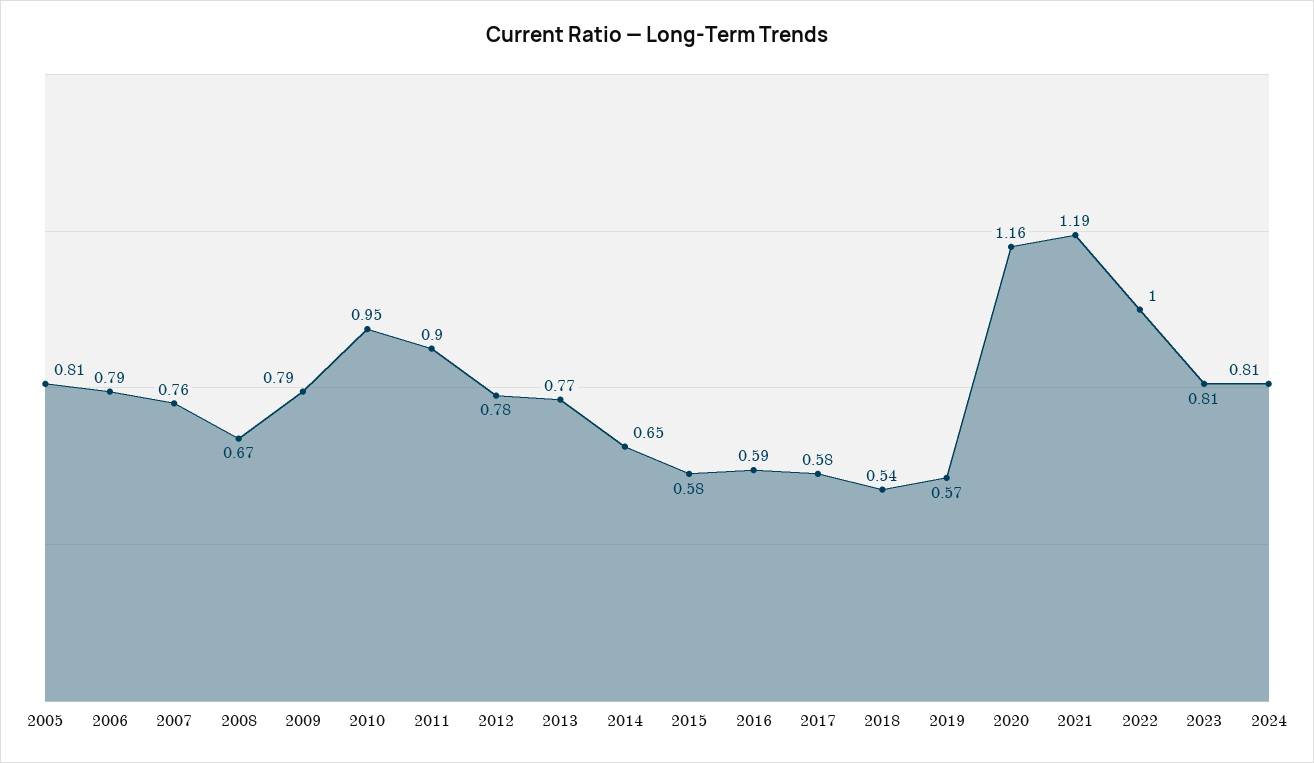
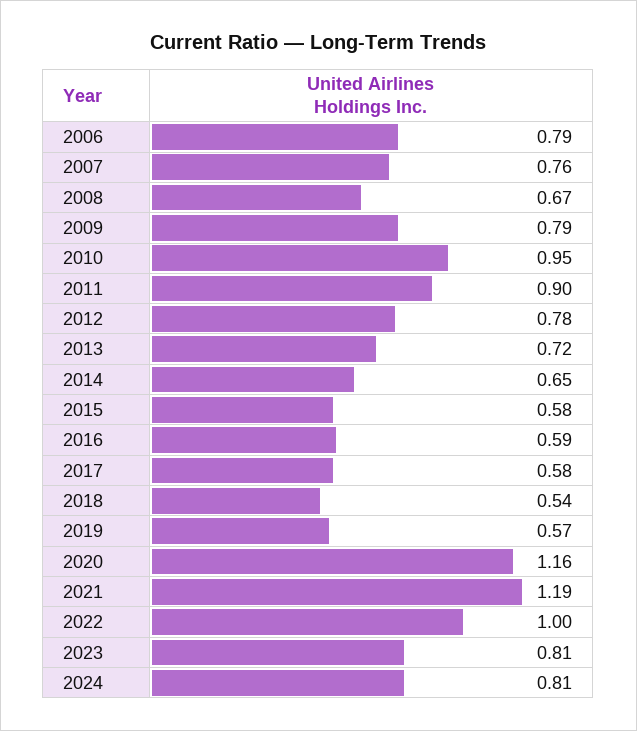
  {
-   "2005": 0.81,
    "2006": 0.79,
    "2007": 0.76,
    "2008": 0.67,
    "2009": 0.79,
    "2010": 0.95,
    "2011": 0.9,
    "2012": 0.78,
-   "2013": 0.77,
+   "2013": 0.72,
    "2014": 0.65,
    "2015": 0.58,
    "2016": 0.59,
    "2017": 0.58,
    "2018": 0.54,
    "2019": 0.57,
    "2020": 1.16,
    "2021": 1.19,
    "2022": 1,
    "2023": 0.81,
    "2024": 0.81
  }

